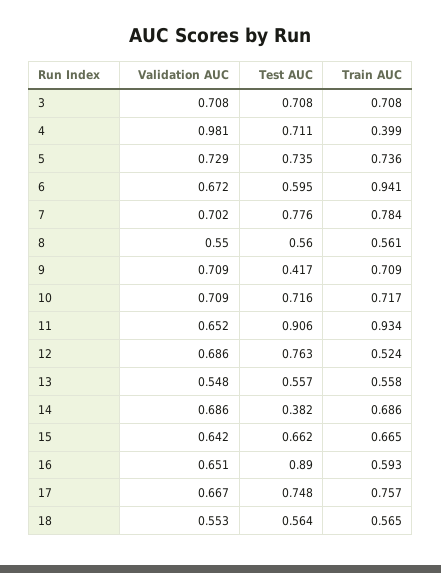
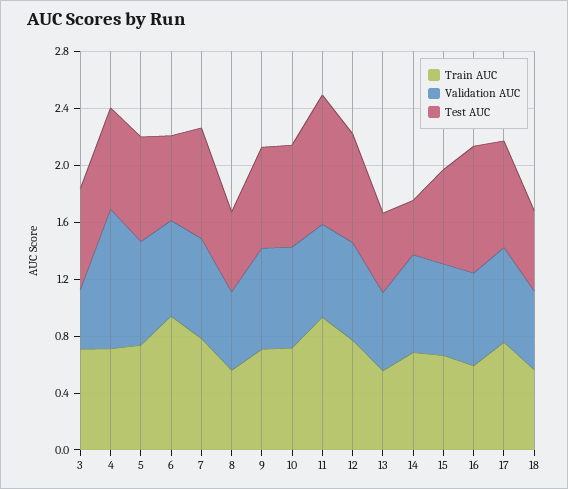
  {
    "Validation AUC": {
-     "3": 0.708,
+     "3": 0.4,
      "4": 0.981,
      "5": 0.729,
      "6": 0.672,
      "7": 0.702,
      "8": 0.55,
      "9": 0.709,
      "10": 0.709,
      "11": 0.652,
      "12": 0.686,
      "13": 0.548,
      "14": 0.686,
      "15": 0.642,
      "16": 0.651,
      "17": 0.667,
      "18": 0.553
    },
    "Test AUC": {
      "3": 0.708,
      "4": 0.711,
      "5": 0.735,
      "6": 0.595,
      "7": 0.776,
      "8": 0.56,
-     "9": 0.417,
+     "9": 0.7,
      "10": 0.716,
      "11": 0.906,
      "12": 0.763,
      "13": 0.557,
      "14": 0.382,
      "15": 0.662,
      "16": 0.89,
      "17": 0.748,
      "18": 0.564
    },
    "Train AUC": {
      "3": 0.708,
-     "4": 0.399,
+     "4": 0.7,
      "5": 0.736,
      "6": 0.941,
      "7": 0.784,
      "8": 0.561,
      "9": 0.709,
      "10": 0.717,
      "11": 0.934,
-     "12": 0.524,
+     "12": 0.8,
      "13": 0.558,
      "14": 0.686,
      "15": 0.665,
      "16": 0.593,
      "17": 0.757,
      "18": 0.565
    }
  }

